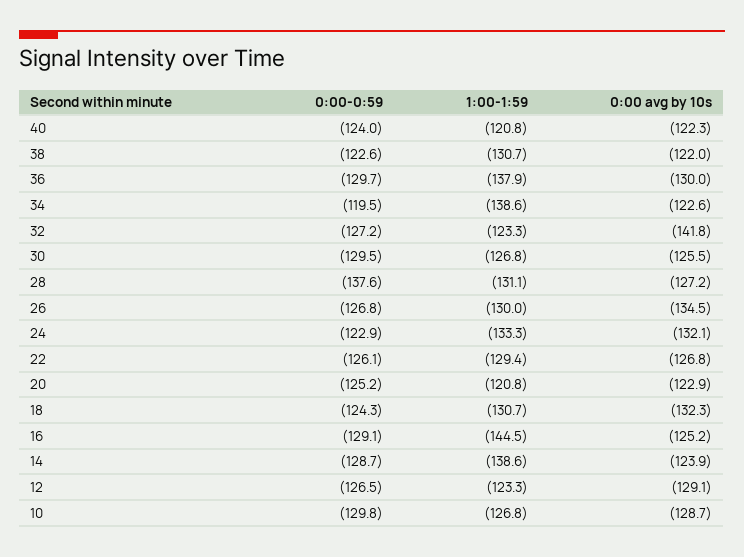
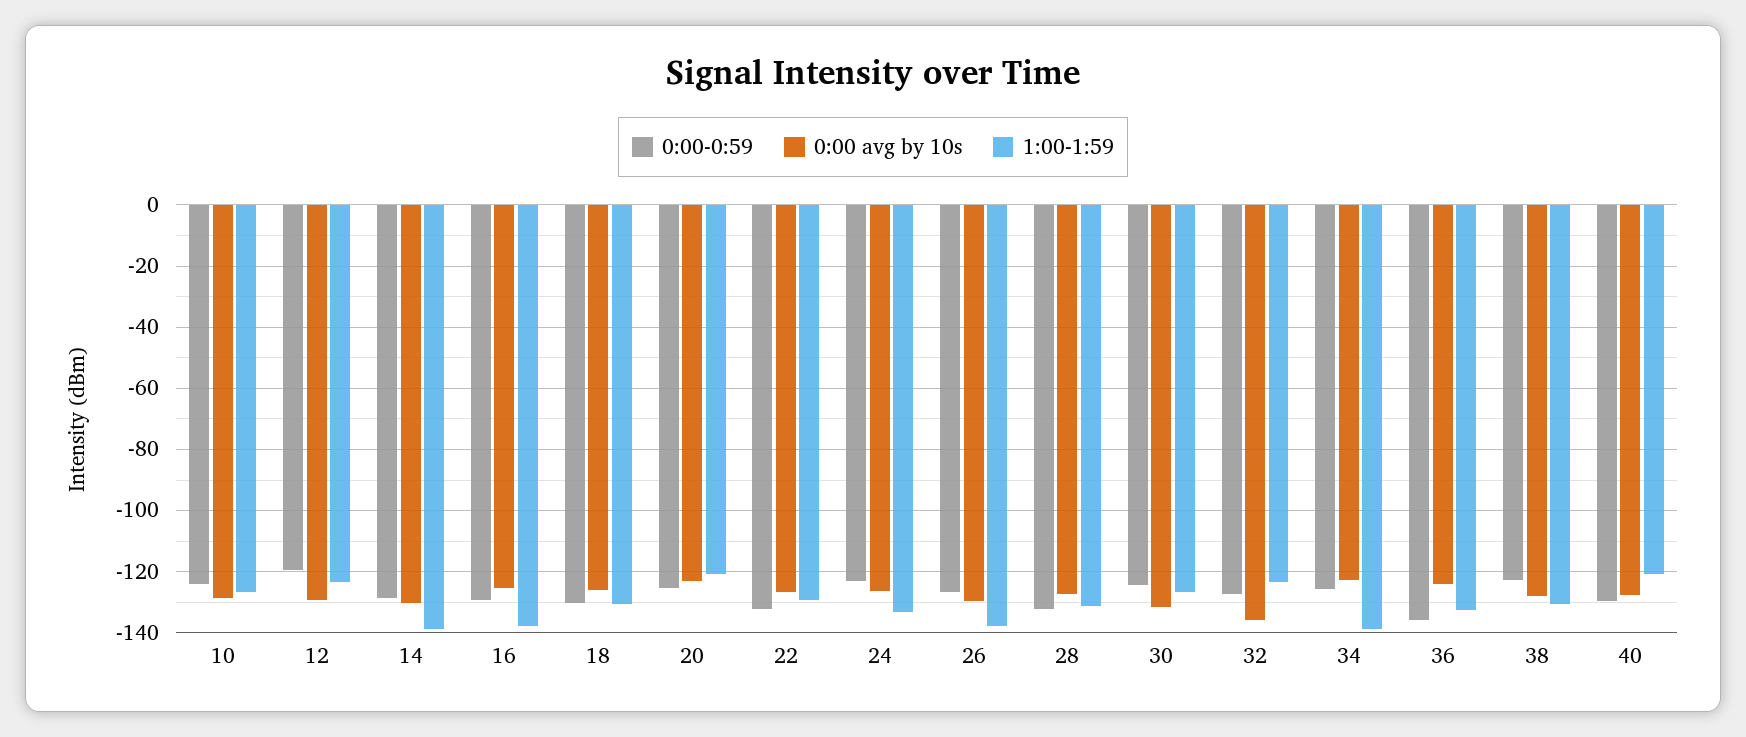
  {
    "0:00-0:59": {
-     "40": -124,
+     "40": -130,
      "38": -122.6,
-     "36": -129.7,
+     "36": -136,
-     "34": -119.5,
+     "34": -126,
      "32": -127.2,
-     "30": -129.5,
+     "30": -124,
-     "28": -137.6,
+     "28": -132,
      "26": -126.8,
      "24": -122.9,
-     "22": -126.1,
+     "22": -132,
      "20": -125.2,
-     "18": -124.3,
+     "18": -130,
      "16": -129.1,
      "14": -128.7,
-     "12": -126.5,
+     "12": -120,
-     "10": -129.8
+     "10": -124
    },
    "1:00-1:59": {
      "40": -120.8,
      "38": -130.7,
-     "36": -137.9,
+     "36": -132,
      "34": -138.6,
      "32": -123.3,
      "30": -126.8,
      "28": -131.1,
-     "26": -130,
+     "26": -138,
      "24": -133.3,
      "22": -129.4,
      "20": -120.8,
      "18": -130.7,
-     "16": -144.5,
+     "16": -138,
      "14": -138.6,
      "12": -123.3,
      "10": -126.8
    },
    "0:00 avg by 10s": {
-     "40": -122.3,
+     "40": -128,
-     "38": -122,
+     "38": -128,
-     "36": -130,
+     "36": -124,
      "34": -122.6,
-     "32": -141.8,
+     "32": -136,
-     "30": -125.5,
+     "30": -132,
      "28": -127.2,
-     "26": -134.5,
+     "26": -130,
-     "24": -132.1,
+     "24": -126,
      "22": -126.8,
      "20": -122.9,
-     "18": -132.3,
+     "18": -126,
      "16": -125.2,
-     "14": -123.9,
+     "14": -130,
      "12": -129.1,
      "10": -128.7
    }
  }

